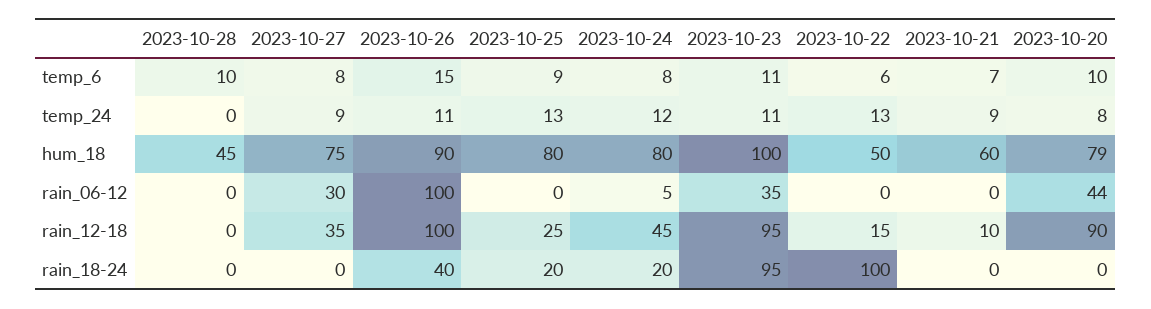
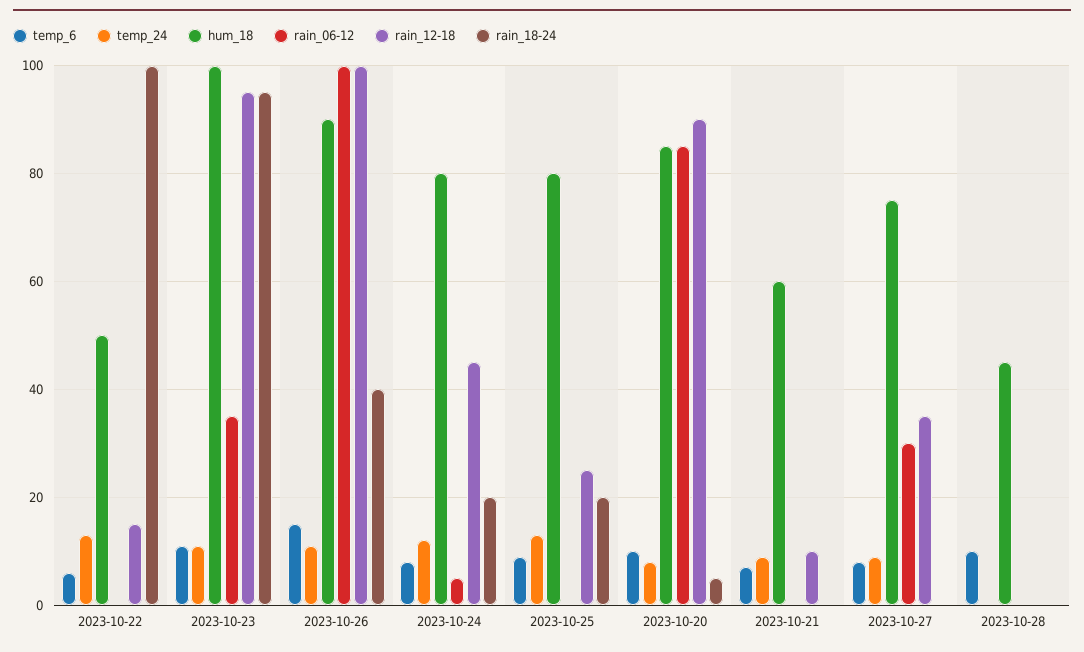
  {
    "temp_6": {
      "2023-10-28": 10,
      "2023-10-27": 8,
      "2023-10-26": 15,
      "2023-10-25": 9,
      "2023-10-24": 8,
      "2023-10-23": 11,
      "2023-10-22": 6,
      "2023-10-21": 7,
      "2023-10-20": 10
    },
    "temp_24": {
      "2023-10-28": 0,
      "2023-10-27": 9,
      "2023-10-26": 11,
      "2023-10-25": 13,
      "2023-10-24": 12,
      "2023-10-23": 11,
      "2023-10-22": 13,
      "2023-10-21": 9,
      "2023-10-20": 8
    },
    "hum_18": {
      "2023-10-28": 45,
      "2023-10-27": 75,
      "2023-10-26": 90,
      "2023-10-25": 80,
      "2023-10-24": 80,
      "2023-10-23": 100,
      "2023-10-22": 50,
      "2023-10-21": 60,
-     "2023-10-20": 79
+     "2023-10-20": 85
    },
    "rain_06-12": {
      "2023-10-28": 0,
      "2023-10-27": 30,
      "2023-10-26": 100,
      "2023-10-25": 0,
      "2023-10-24": 5,
      "2023-10-23": 35,
      "2023-10-22": 0,
      "2023-10-21": 0,
-     "2023-10-20": 44
+     "2023-10-20": 85
    },
    "rain_12-18": {
      "2023-10-28": 0,
      "2023-10-27": 35,
      "2023-10-26": 100,
      "2023-10-25": 25,
      "2023-10-24": 45,
      "2023-10-23": 95,
      "2023-10-22": 15,
      "2023-10-21": 10,
      "2023-10-20": 90
    },
    "rain_18-24": {
      "2023-10-28": 0,
      "2023-10-27": 0,
      "2023-10-26": 40,
      "2023-10-25": 20,
      "2023-10-24": 20,
      "2023-10-23": 95,
      "2023-10-22": 100,
      "2023-10-21": 0,
-     "2023-10-20": 0
+     "2023-10-20": 5
    }
  }

